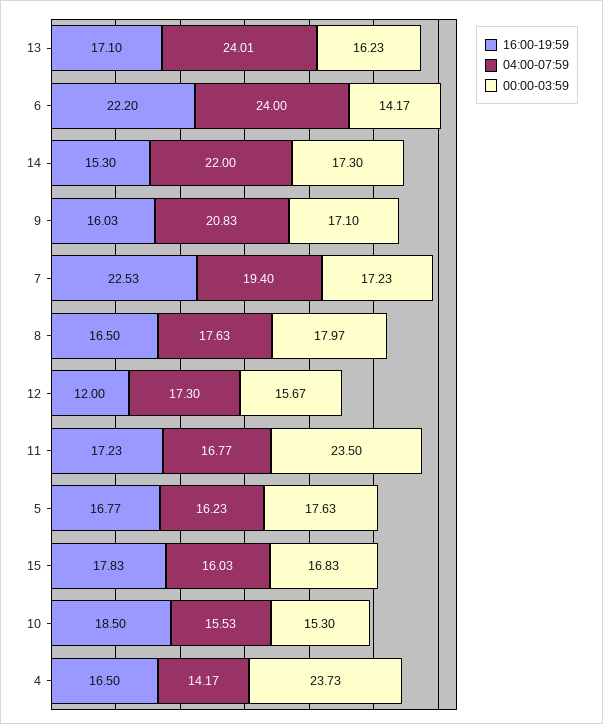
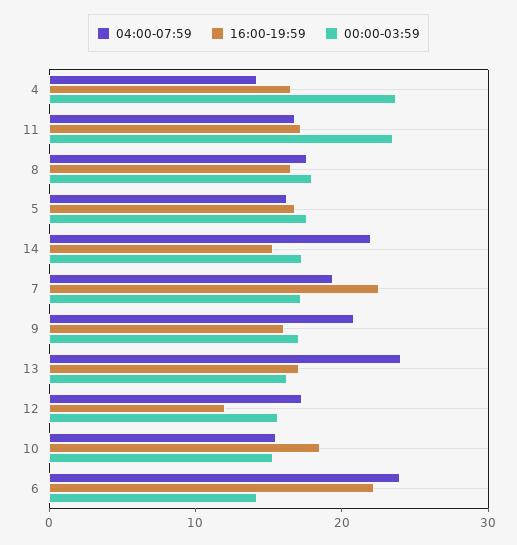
  {
    "16:00-19:59": {
      "13": 17.1,
      "6": 22.2,
      "14": 15.3,
      "9": 16.03,
      "7": 22.53,
      "8": 16.5,
      "12": 12,
      "11": 17.23,
      "5": 16.77,
-     "15": 17.83,
      "10": 18.5,
      "4": 16.5
    },
    "04:00-07:59": {
      "13": 24.01,
      "6": 24,
      "14": 22,
      "9": 20.83,
      "7": 19.4,
      "8": 17.63,
      "12": 17.3,
      "11": 16.77,
      "5": 16.23,
-     "15": 16.03,
      "10": 15.53,
      "4": 14.17
    },
    "00:00-03:59": {
      "13": 16.23,
      "6": 14.17,
      "14": 17.3,
      "9": 17.1,
      "7": 17.23,
      "8": 17.97,
      "12": 15.67,
      "11": 23.5,
      "5": 17.63,
-     "15": 16.83,
      "10": 15.3,
      "4": 23.73
    }
  }

